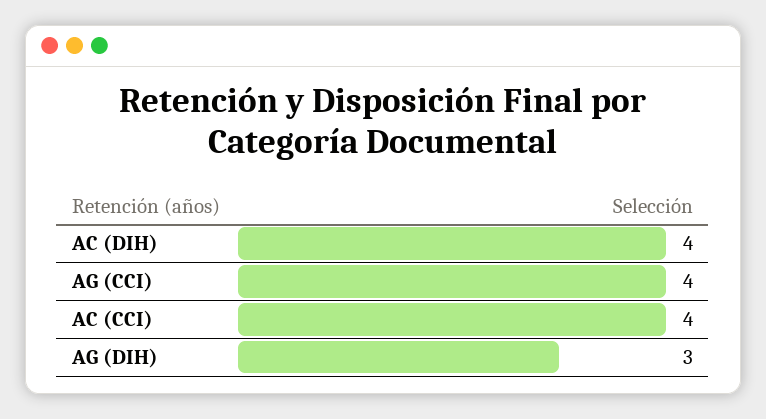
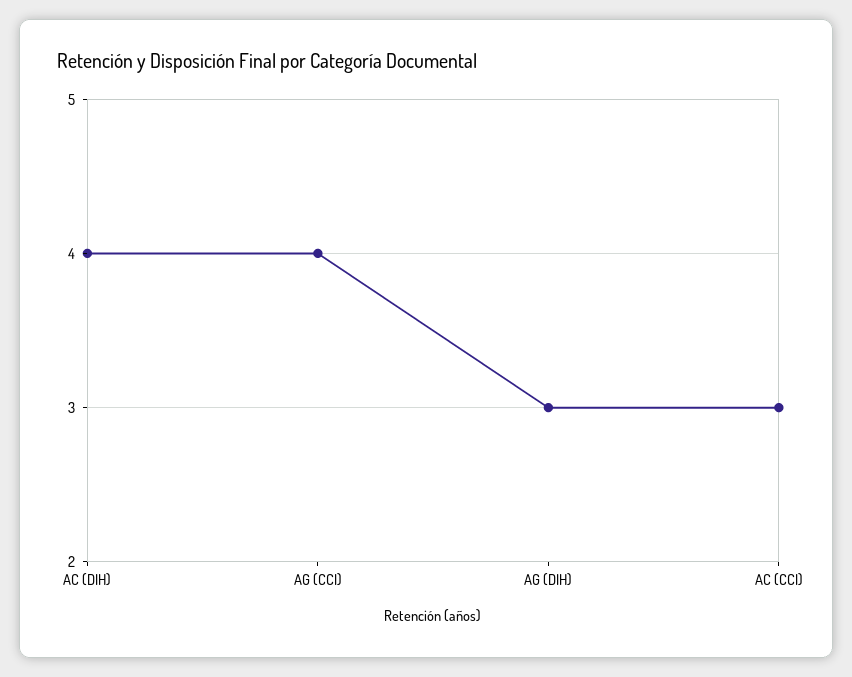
  {
    "AC (DIH)": 4,
    "AG (CCI)": 4,
-   "AC (CCI)": 4,
+   "AC (CCI)": 3,
    "AG (DIH)": 3
  }

